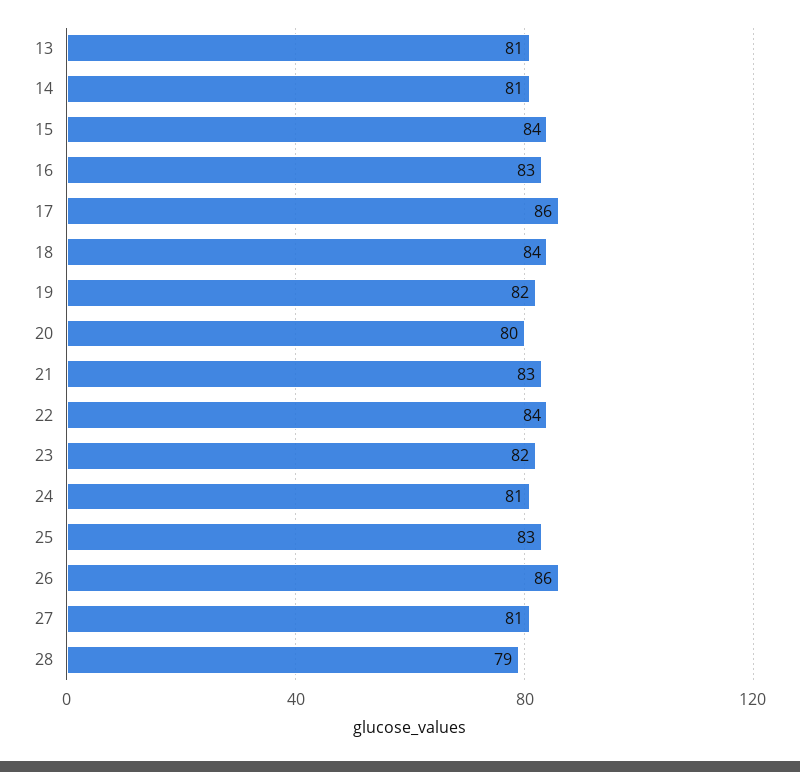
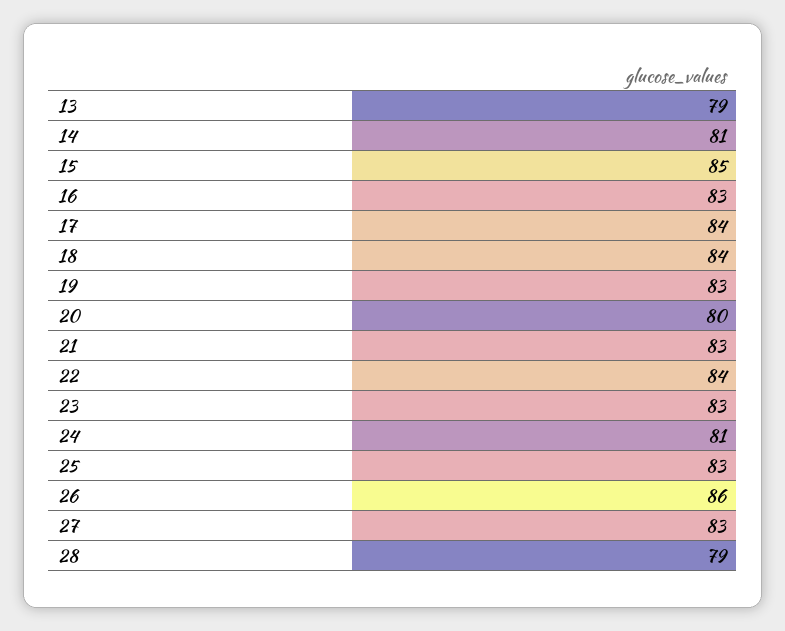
  {
-   "13": 81,
+   "13": 79,
    "14": 81,
-   "15": 84,
+   "15": 85,
    "16": 83,
-   "17": 86,
+   "17": 84,
    "18": 84,
-   "19": 82,
+   "19": 83,
    "20": 80,
    "21": 83,
    "22": 84,
-   "23": 82,
+   "23": 83,
    "24": 81,
    "25": 83,
    "26": 86,
-   "27": 81,
+   "27": 83,
    "28": 79
  }

